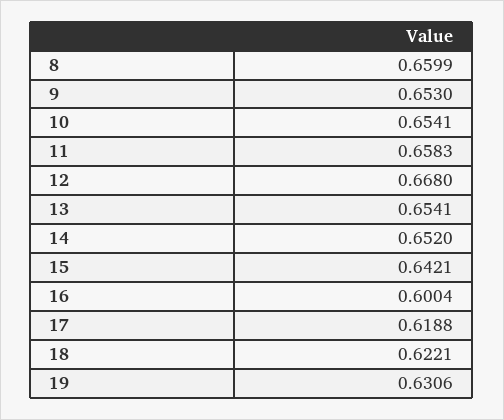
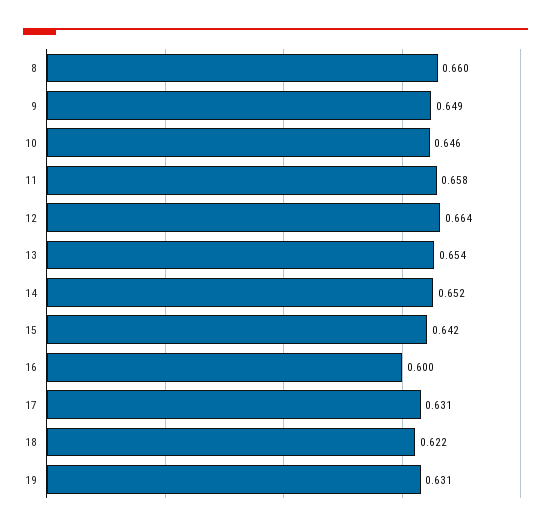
  {
    "8": 0.6599,
-   "9": 0.653,
+   "9": 0.649,
-   "10": 0.6541,
+   "10": 0.646,
    "11": 0.6583,
-   "12": 0.668,
+   "12": 0.664,
    "13": 0.6541,
    "14": 0.652,
    "15": 0.6421,
    "16": 0.6004,
-   "17": 0.6188,
+   "17": 0.631,
    "18": 0.6221,
    "19": 0.6306
  }

